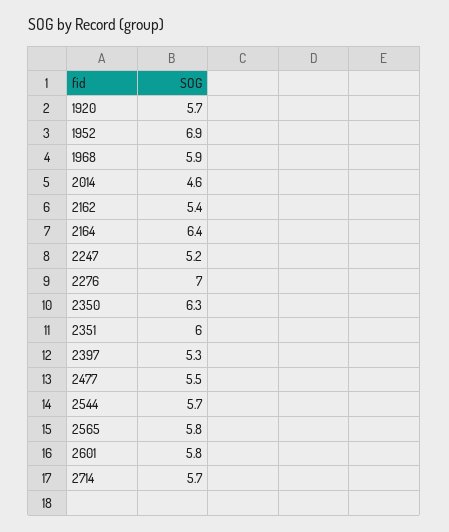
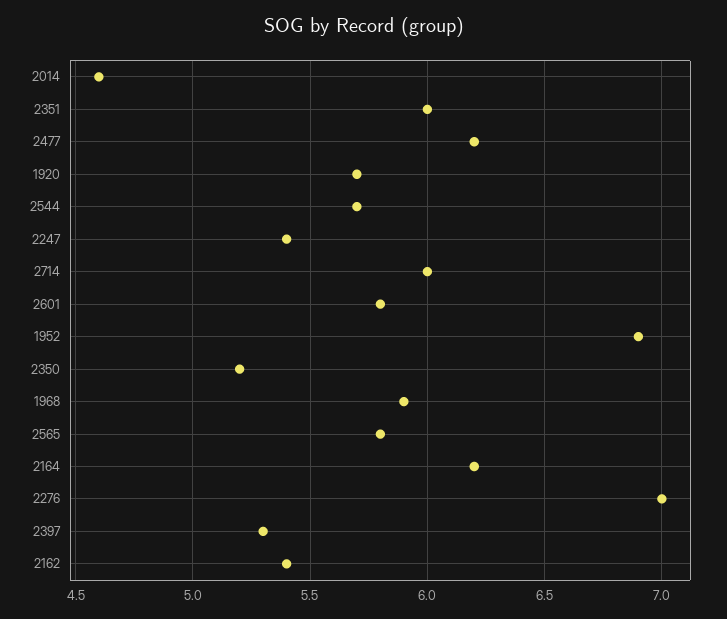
  {
    "1920": 5.7,
    "1952": 6.9,
    "1968": 5.9,
    "2014": 4.6,
    "2162": 5.4,
-   "2164": 6.4,
+   "2164": 6.2,
-   "2247": 5.2,
+   "2247": 5.4,
    "2276": 7,
-   "2350": 6.3,
+   "2350": 5.2,
    "2351": 6,
    "2397": 5.3,
-   "2477": 5.5,
+   "2477": 6.2,
    "2544": 5.7,
    "2565": 5.8,
    "2601": 5.8,
-   "2714": 5.7
+   "2714": 6
  }

